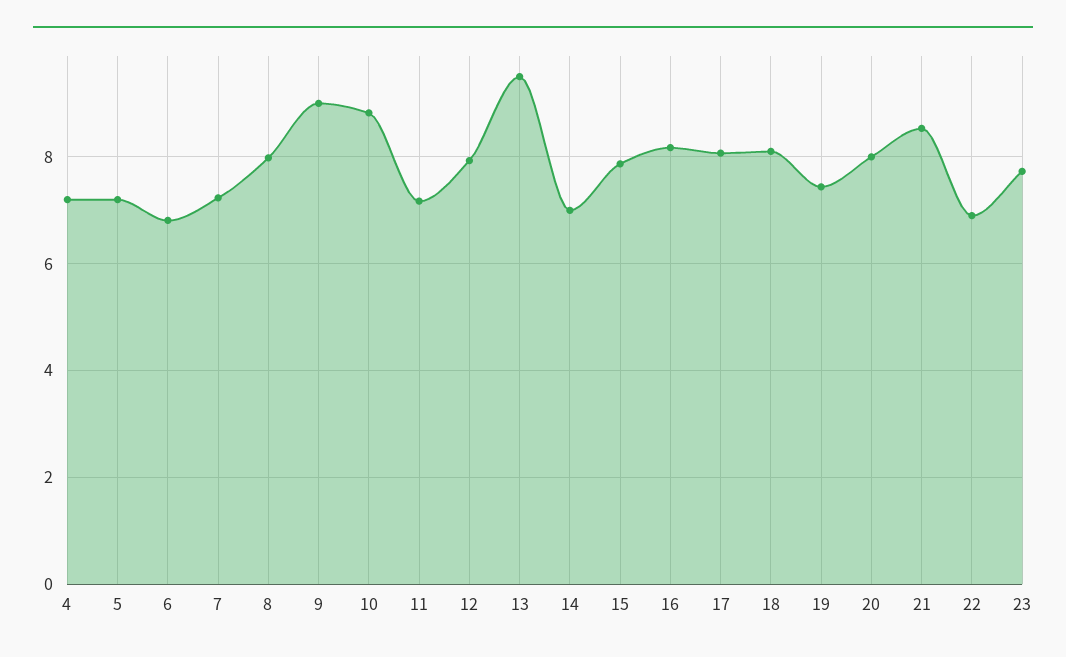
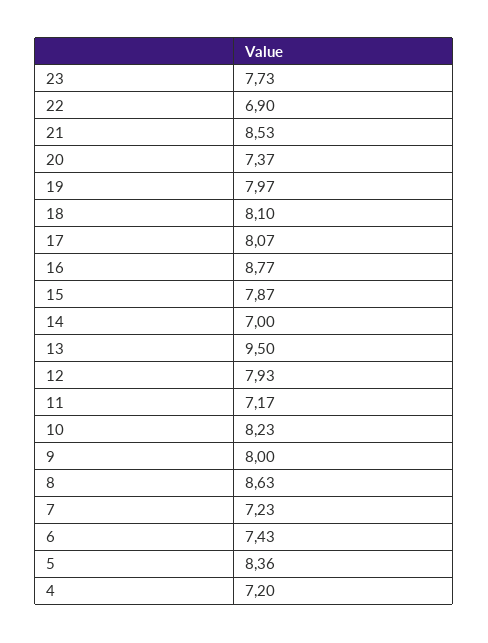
  {
    "4": 7.2,
-   "5": 7.2,
+   "5": 8.36,
-   "6": 6.8,
+   "6": 7.43,
    "7": 7.23,
-   "8": 8,
+   "8": 8.63,
-   "9": 9,
+   "9": 8,
-   "10": 8.8,
+   "10": 8.23,
    "11": 7.17,
    "12": 7.93,
    "13": 9.5,
    "14": 7,
    "15": 7.87,
-   "16": 8.2,
+   "16": 8.77,
    "17": 8.07,
    "18": 8.1,
-   "19": 7.4,
+   "19": 7.97,
-   "20": 8,
+   "20": 7.37,
    "21": 8.53,
    "22": 6.9,
    "23": 7.73
  }

